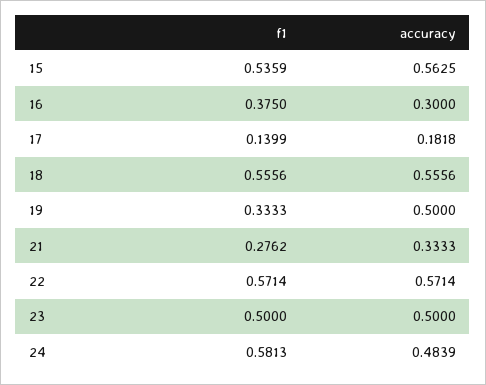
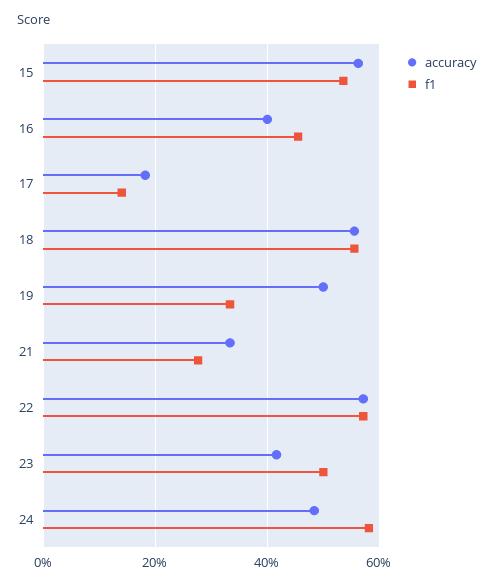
  {
    "f1": {
      "15": 0.5359,
-     "16": 0.375,
+     "16": 0.46,
      "17": 0.1399,
      "18": 0.5556,
      "19": 0.3333,
      "21": 0.2762,
      "22": 0.5714,
      "23": 0.5,
      "24": 0.5813
    },
    "accuracy": {
      "15": 0.5625,
-     "16": 0.3,
+     "16": 0.4,
      "17": 0.1818,
      "18": 0.5556,
      "19": 0.5,
      "21": 0.3333,
      "22": 0.5714,
-     "23": 0.5,
+     "23": 0.42,
      "24": 0.4839
    }
  }

